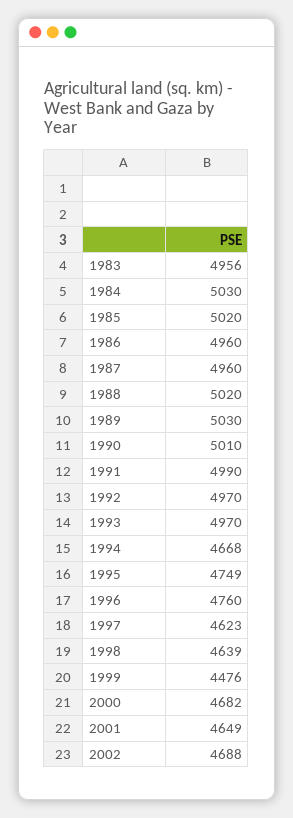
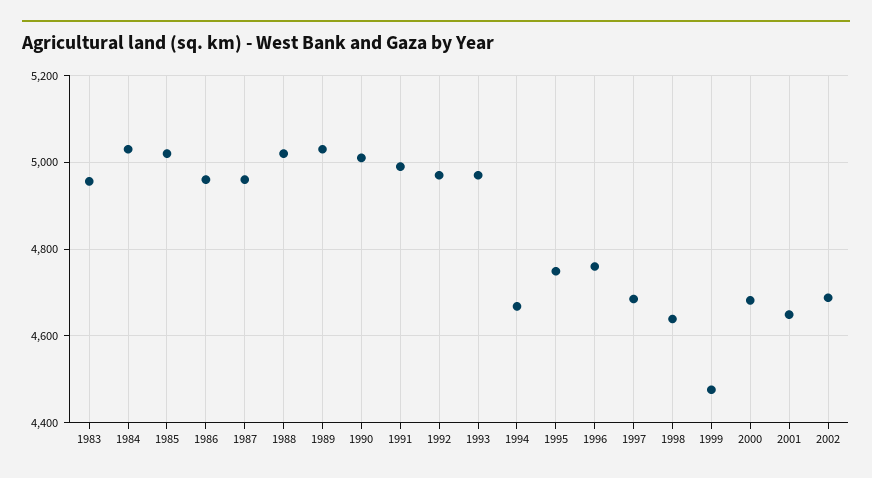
  {
    "1983": 4956,
    "1984": 5030,
    "1985": 5020,
    "1986": 4960,
    "1987": 4960,
    "1988": 5020,
    "1989": 5030,
    "1990": 5010,
    "1991": 4990,
    "1992": 4970,
    "1993": 4970,
    "1994": 4668,
    "1995": 4749,
    "1996": 4760,
-   "1997": 4623,
+   "1997": 4680,
    "1998": 4639,
    "1999": 4476,
    "2000": 4682,
    "2001": 4649,
    "2002": 4688
  }

